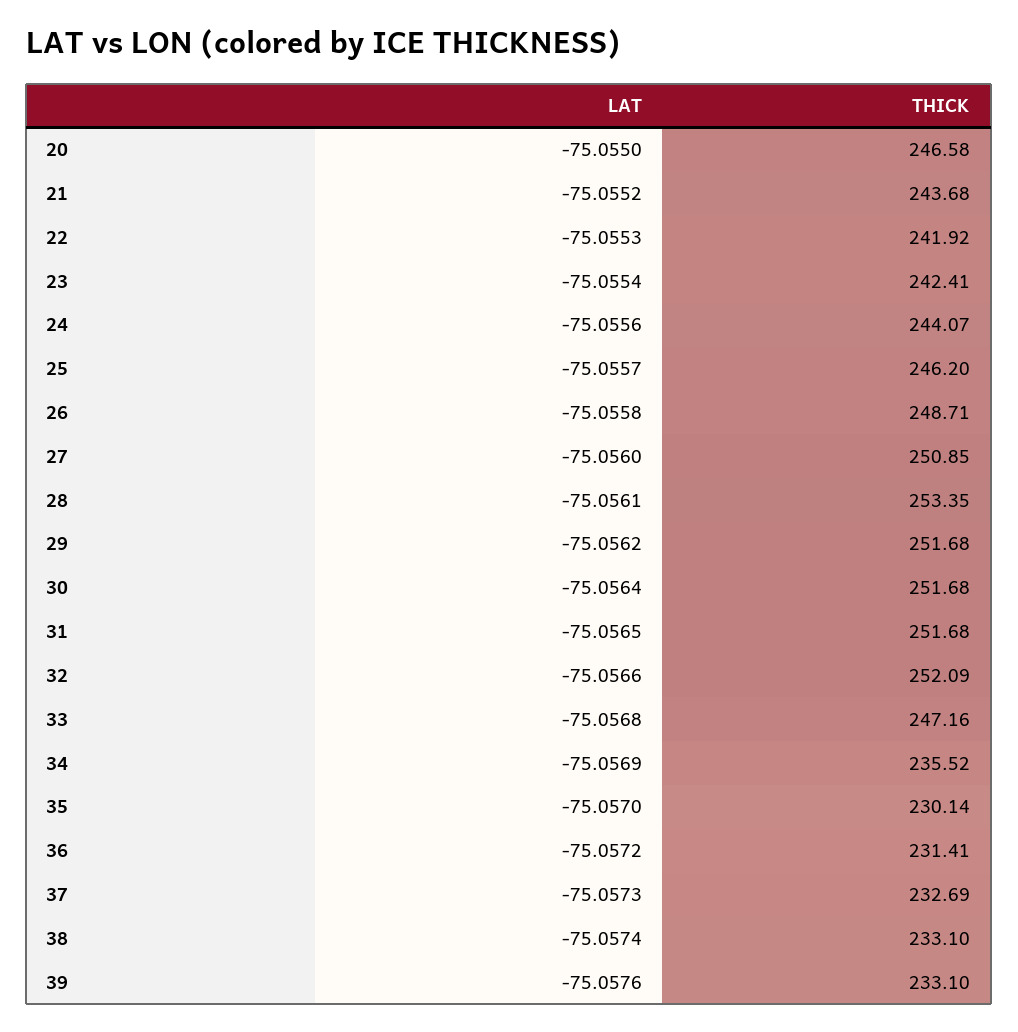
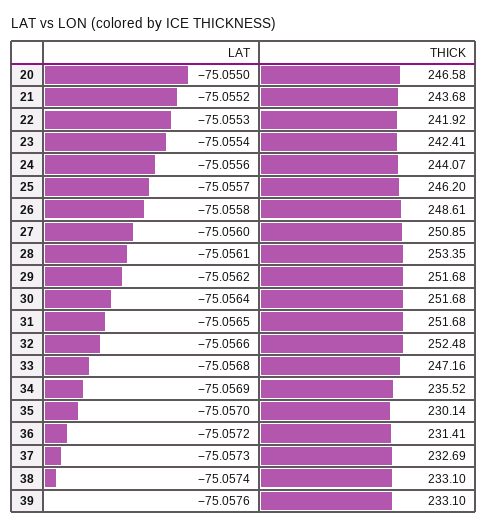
  {
    "LAT": {
      "20": -75.055,
      "21": -75.0552,
      "22": -75.0553,
      "23": -75.0554,
      "24": -75.0556,
      "25": -75.0557,
      "26": -75.0558,
      "27": -75.056,
      "28": -75.0561,
      "29": -75.0562,
      "30": -75.0564,
      "31": -75.0565,
      "32": -75.0566,
      "33": -75.0568,
      "34": -75.0569,
      "35": -75.057,
      "36": -75.0572,
      "37": -75.0573,
      "38": -75.0574,
      "39": -75.0576
    },
    "THICK": {
      "20": 246.58,
      "21": 243.68,
      "22": 241.92,
      "23": 242.41,
      "24": 244.07,
      "25": 246.2,
-     "26": 248.71,
+     "26": 248.61,
      "27": 250.85,
      "28": 253.35,
      "29": 251.68,
      "30": 251.68,
      "31": 251.68,
-     "32": 252.09,
+     "32": 252.48,
      "33": 247.16,
      "34": 235.52,
      "35": 230.14,
      "36": 231.41,
      "37": 232.69,
      "38": 233.1,
      "39": 233.1
    }
  }

